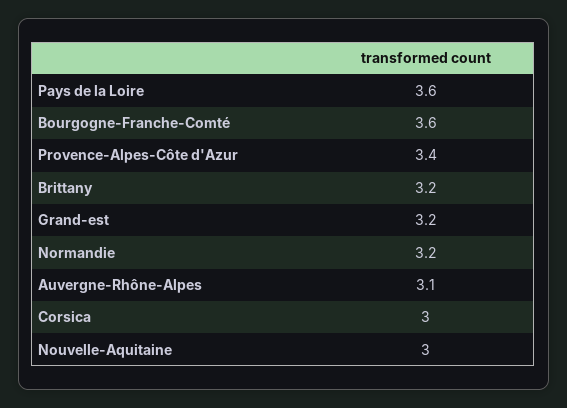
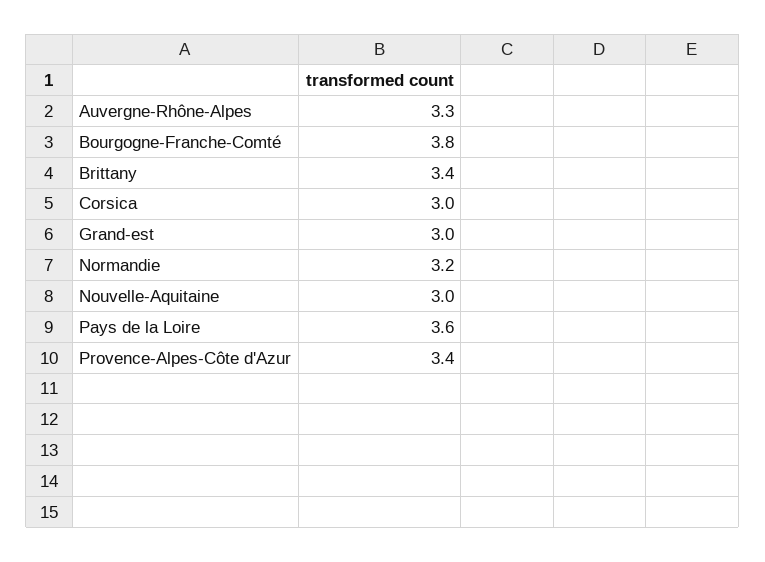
  {
    "Pays de la Loire": 3.6,
-   "Bourgogne-Franche-Comté": 3.6,
+   "Bourgogne-Franche-Comté": 3.8,
    "Provence-Alpes-Côte d'Azur": 3.4,
-   "Brittany": 3.2,
+   "Brittany": 3.4,
-   "Grand-est": 3.2,
+   "Grand-est": 3,
    "Normandie": 3.2,
-   "Auvergne-Rhône-Alpes": 3.1,
+   "Auvergne-Rhône-Alpes": 3.3,
    "Corsica": 3,
    "Nouvelle-Aquitaine": 3
  }

